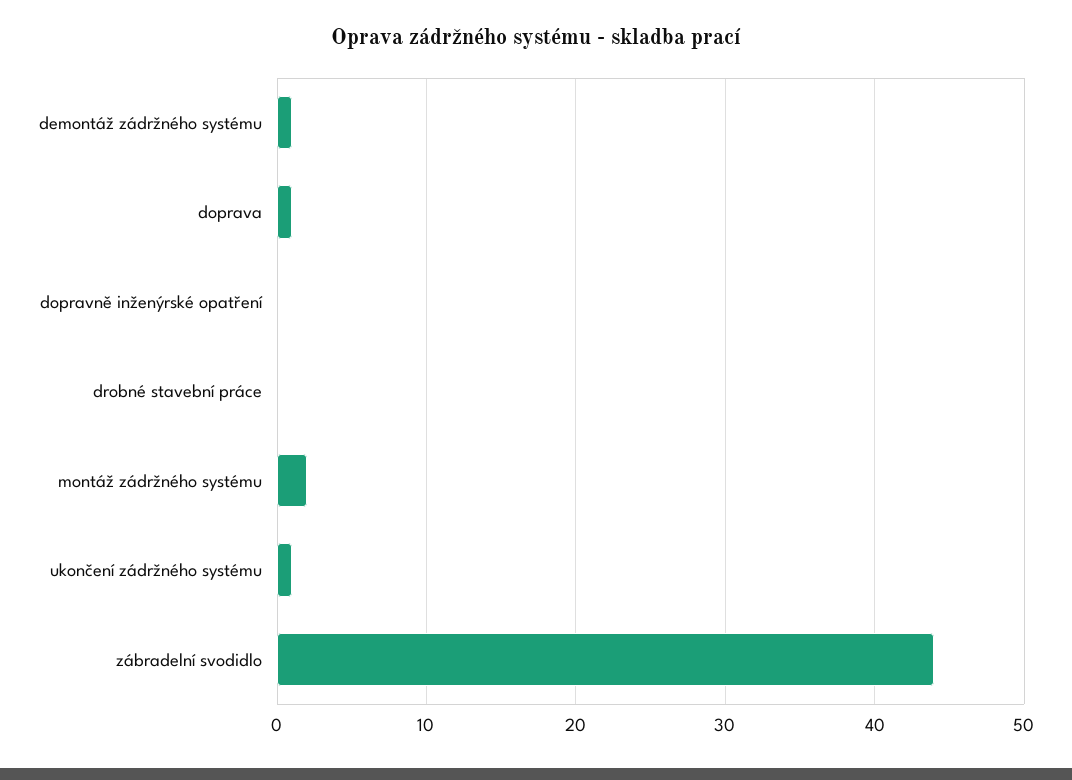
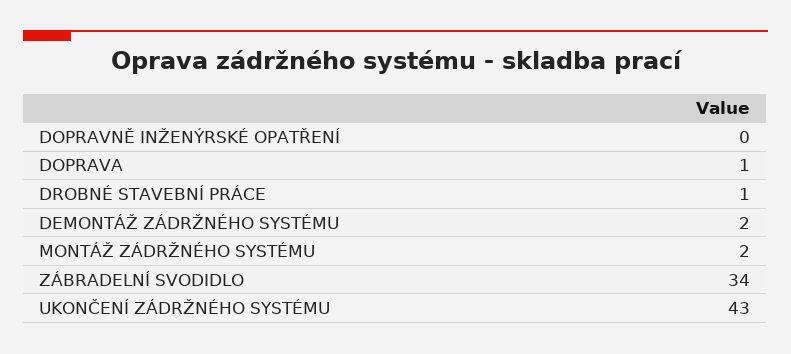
  {
-   "demontáž zádržného systému": 1,
+   "demontáž zádržného systému": 2,
    "doprava": 1,
    "dopravně inženýrské opatření": 0,
-   "drobné stavební práce": 0,
+   "drobné stavební práce": 1,
    "montáž zádržného systému": 2,
-   "ukončení zádržného systému": 1,
+   "ukončení zádržného systému": 43,
-   "zábradelní svodidlo": 44
+   "zábradelní svodidlo": 34
  }

